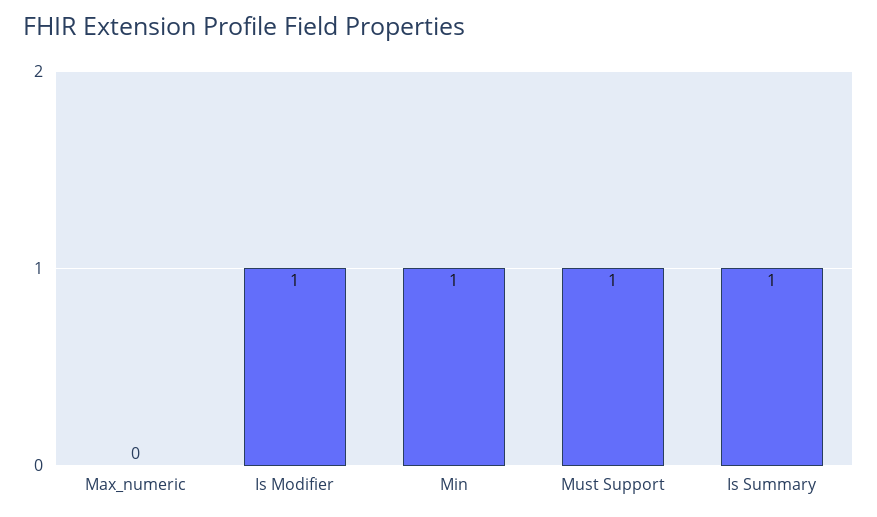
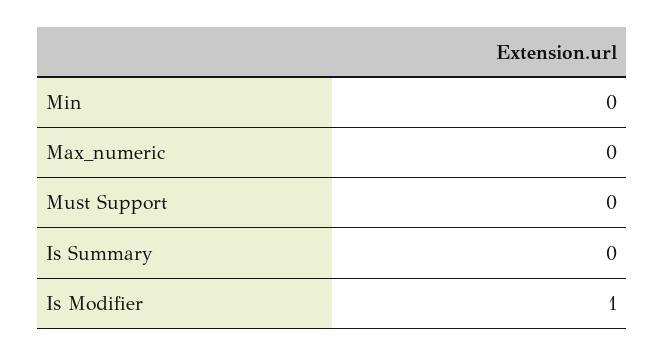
  {
    "Max_numeric": 0,
    "Is Modifier": 1,
-   "Min": 1,
+   "Min": 0,
-   "Must Support": 1,
+   "Must Support": 0,
-   "Is Summary": 1
+   "Is Summary": 0
  }

